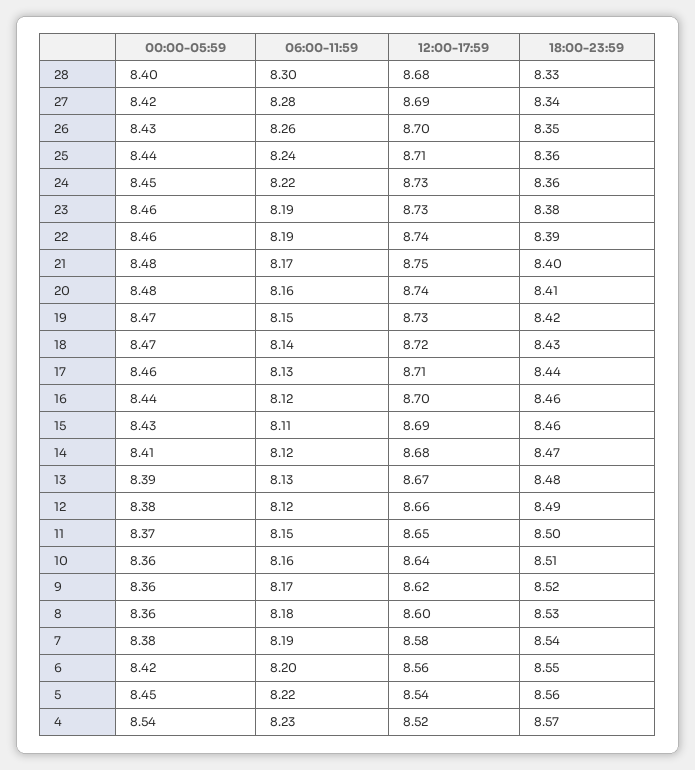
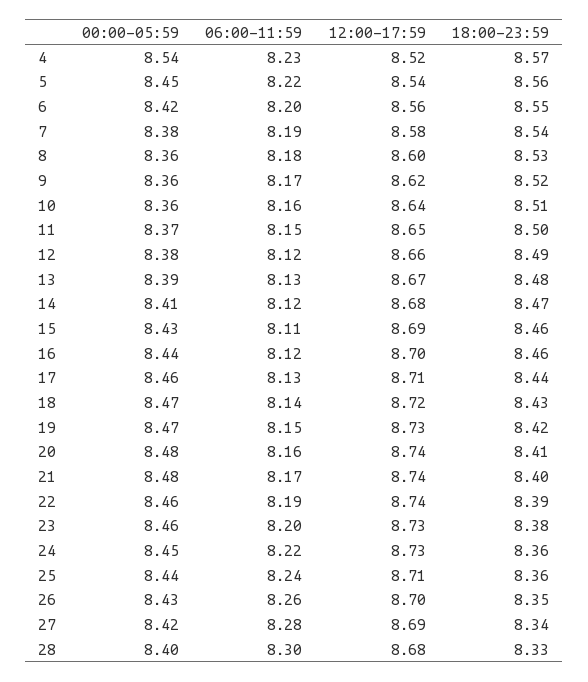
  {
    "00:00-05:59": {
      "28": 8.4,
      "27": 8.42,
      "26": 8.43,
      "25": 8.44,
      "24": 8.45,
      "23": 8.46,
      "22": 8.46,
      "21": 8.48,
      "20": 8.48,
      "19": 8.47,
      "18": 8.47,
      "17": 8.46,
      "16": 8.44,
      "15": 8.43,
      "14": 8.41,
      "13": 8.39,
      "12": 8.38,
      "11": 8.37,
      "10": 8.36,
      "9": 8.36,
      "8": 8.36,
      "7": 8.38,
      "6": 8.42,
      "5": 8.45,
      "4": 8.54
    },
    "06:00-11:59": {
      "28": 8.3,
      "27": 8.28,
      "26": 8.26,
      "25": 8.24,
      "24": 8.22,
-     "23": 8.19,
+     "23": 8.2,
      "22": 8.19,
      "21": 8.17,
      "20": 8.16,
      "19": 8.15,
      "18": 8.14,
      "17": 8.13,
      "16": 8.12,
      "15": 8.11,
      "14": 8.12,
      "13": 8.13,
      "12": 8.12,
      "11": 8.15,
      "10": 8.16,
      "9": 8.17,
      "8": 8.18,
      "7": 8.19,
      "6": 8.2,
      "5": 8.22,
      "4": 8.23
    },
    "12:00-17:59": {
      "28": 8.68,
      "27": 8.69,
      "26": 8.7,
      "25": 8.71,
      "24": 8.73,
      "23": 8.73,
      "22": 8.74,
-     "21": 8.75,
+     "21": 8.74,
      "20": 8.74,
      "19": 8.73,
      "18": 8.72,
      "17": 8.71,
      "16": 8.7,
      "15": 8.69,
      "14": 8.68,
      "13": 8.67,
      "12": 8.66,
      "11": 8.65,
      "10": 8.64,
      "9": 8.62,
      "8": 8.6,
      "7": 8.58,
      "6": 8.56,
      "5": 8.54,
      "4": 8.52
    },
    "18:00-23:59": {
      "28": 8.33,
      "27": 8.34,
      "26": 8.35,
      "25": 8.36,
      "24": 8.36,
      "23": 8.38,
      "22": 8.39,
      "21": 8.4,
      "20": 8.41,
      "19": 8.42,
      "18": 8.43,
      "17": 8.44,
      "16": 8.46,
      "15": 8.46,
      "14": 8.47,
      "13": 8.48,
      "12": 8.49,
      "11": 8.5,
      "10": 8.51,
      "9": 8.52,
      "8": 8.53,
      "7": 8.54,
      "6": 8.55,
      "5": 8.56,
      "4": 8.57
    }
  }

